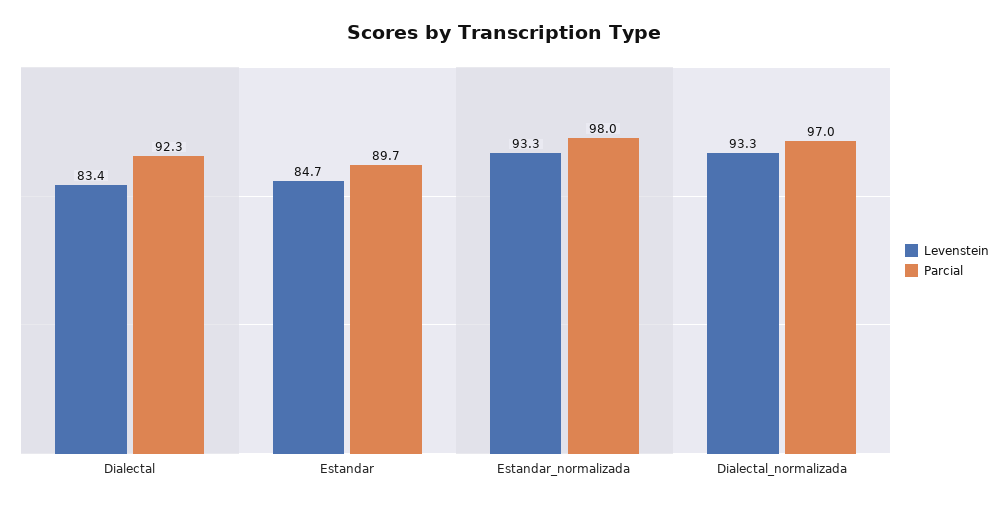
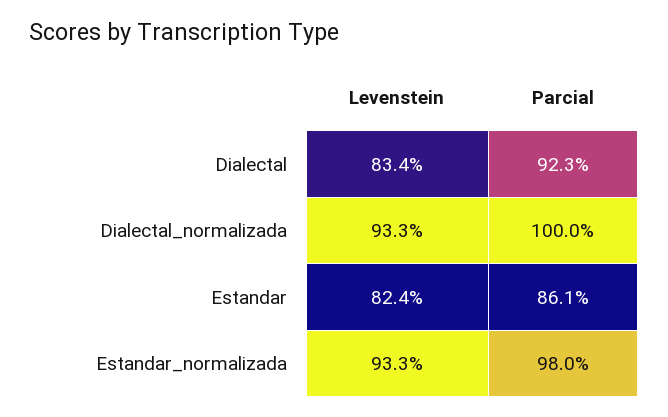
  {
    "Levenstein": {
      "Dialectal": 83.4,
-     "Estandar": 84.7,
+     "Estandar": 82.4,
      "Estandar_normalizada": 93.3,
      "Dialectal_normalizada": 93.3
    },
    "Parcial": {
      "Dialectal": 92.3,
-     "Estandar": 89.7,
+     "Estandar": 86.1,
      "Estandar_normalizada": 98,
-     "Dialectal_normalizada": 97
+     "Dialectal_normalizada": 100
    }
  }

